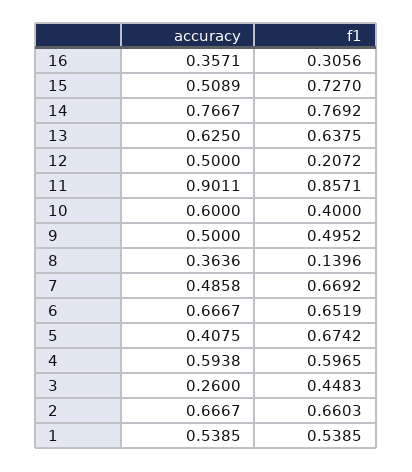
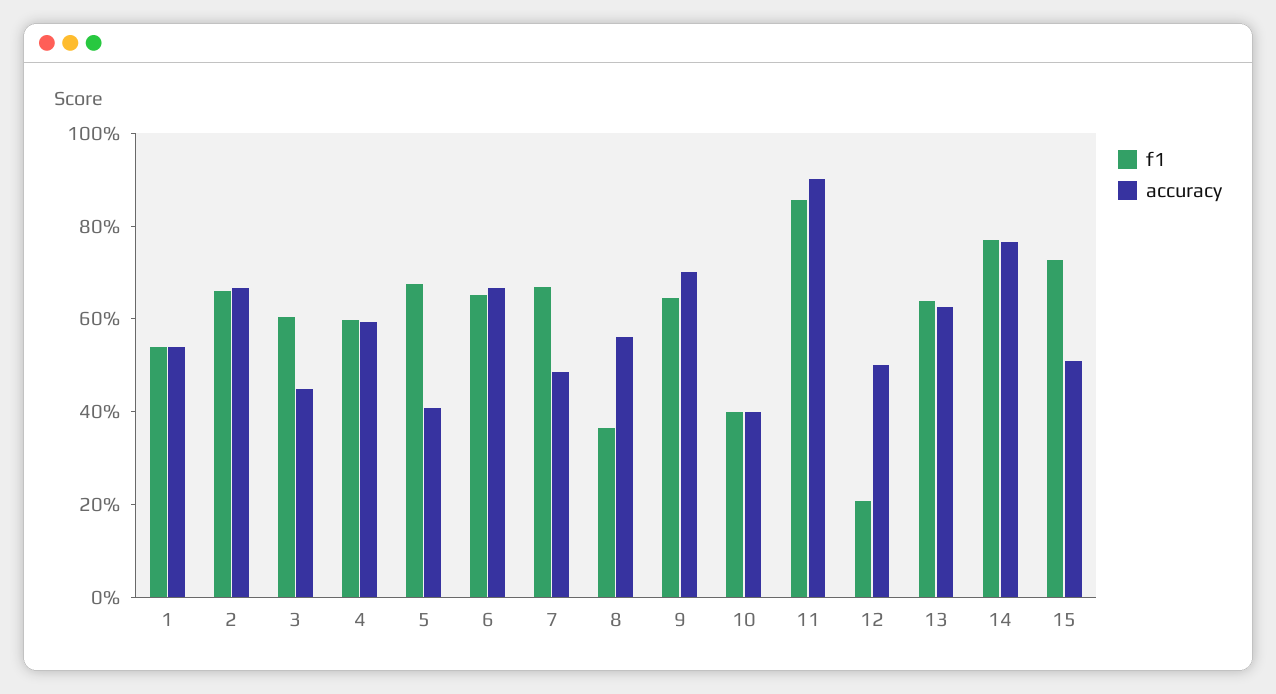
  {
    "accuracy": {
-     "16": 0.3571,
      "15": 0.5089,
      "14": 0.7667,
      "13": 0.625,
      "12": 0.5,
      "11": 0.9011,
-     "10": 0.6,
+     "10": 0.4,
-     "9": 0.5,
+     "9": 0.7,
-     "8": 0.3636,
+     "8": 0.55,
      "7": 0.4858,
      "6": 0.6667,
      "5": 0.4075,
      "4": 0.5938,
-     "3": 0.26,
+     "3": 0.45,
      "2": 0.6667,
      "1": 0.5385
    },
    "f1": {
-     "16": 0.3056,
      "15": 0.727,
      "14": 0.7692,
      "13": 0.6375,
      "12": 0.2072,
      "11": 0.8571,
      "10": 0.4,
-     "9": 0.4952,
+     "9": 0.65,
-     "8": 0.1396,
+     "8": 0.35,
      "7": 0.6692,
      "6": 0.6519,
      "5": 0.6742,
      "4": 0.5965,
-     "3": 0.4483,
+     "3": 0.6,
      "2": 0.6603,
      "1": 0.5385
    }
  }

